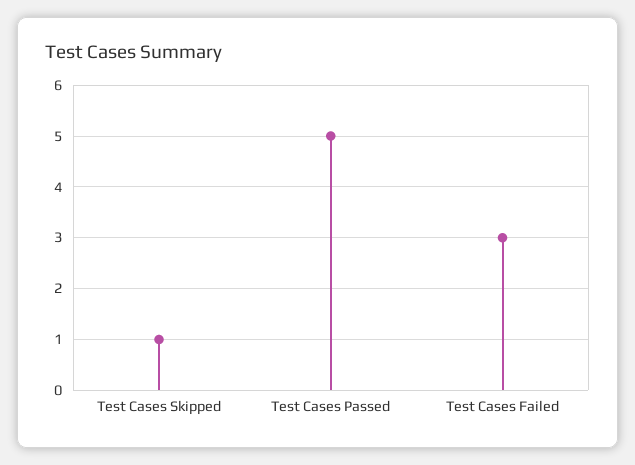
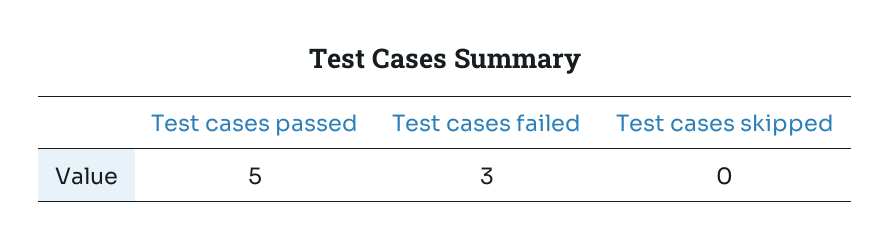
  {
-   "Test Cases Skipped": 1,
+   "Test Cases Skipped": 0,
    "Test Cases Passed": 5,
    "Test Cases Failed": 3
  }

